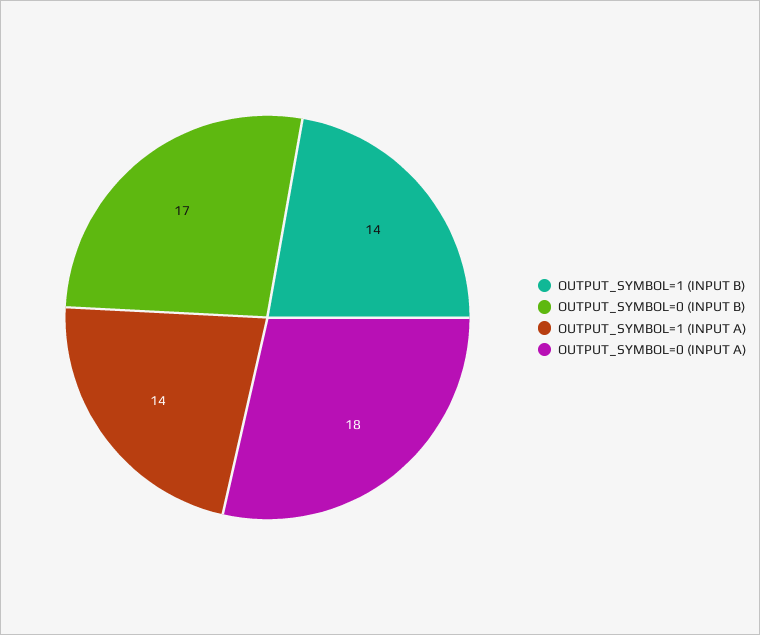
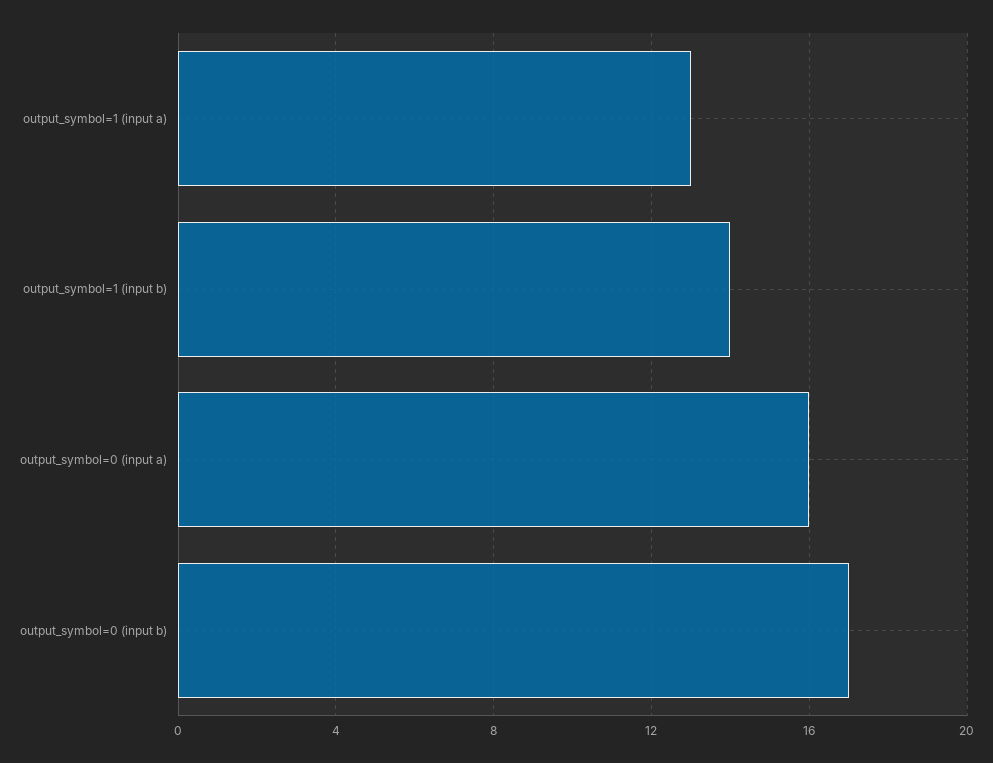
  {
    "OUTPUT_SYMBOL=1 (INPUT B)": 14,
    "OUTPUT_SYMBOL=0 (INPUT B)": 17,
-   "OUTPUT_SYMBOL=1 (INPUT A)": 14,
+   "OUTPUT_SYMBOL=1 (INPUT A)": 13,
-   "OUTPUT_SYMBOL=0 (INPUT A)": 18
+   "OUTPUT_SYMBOL=0 (INPUT A)": 16
  }

